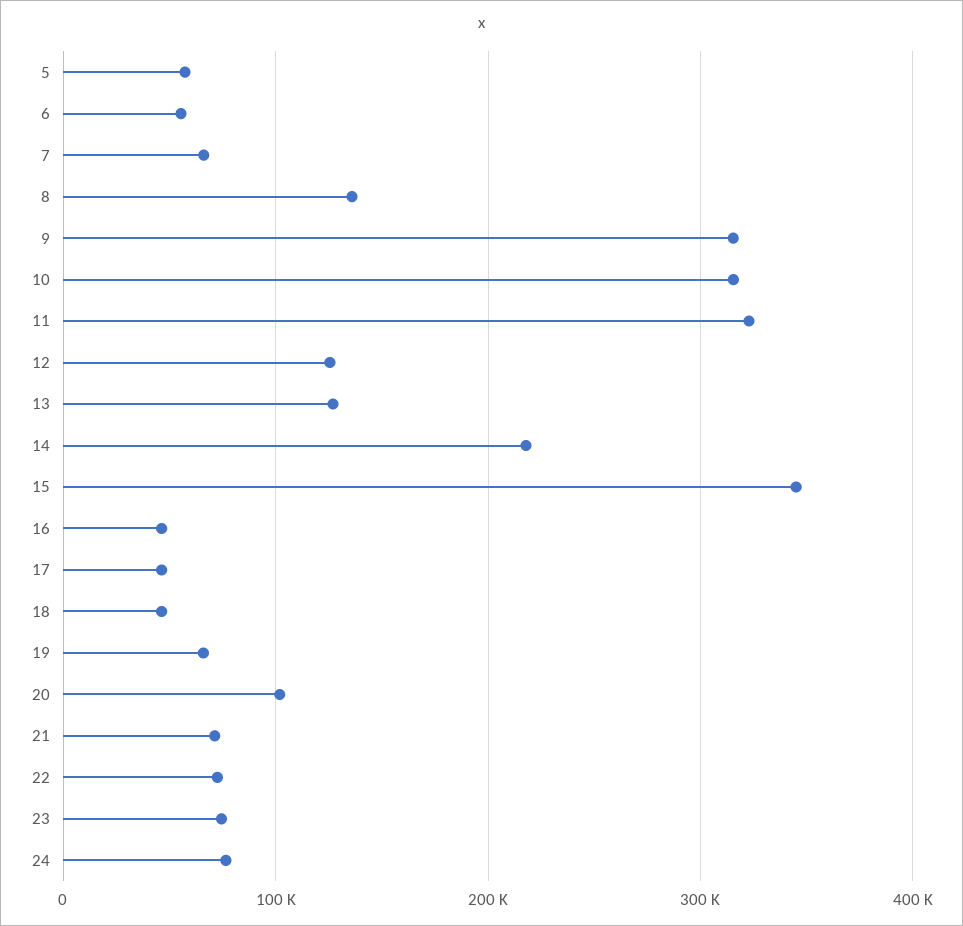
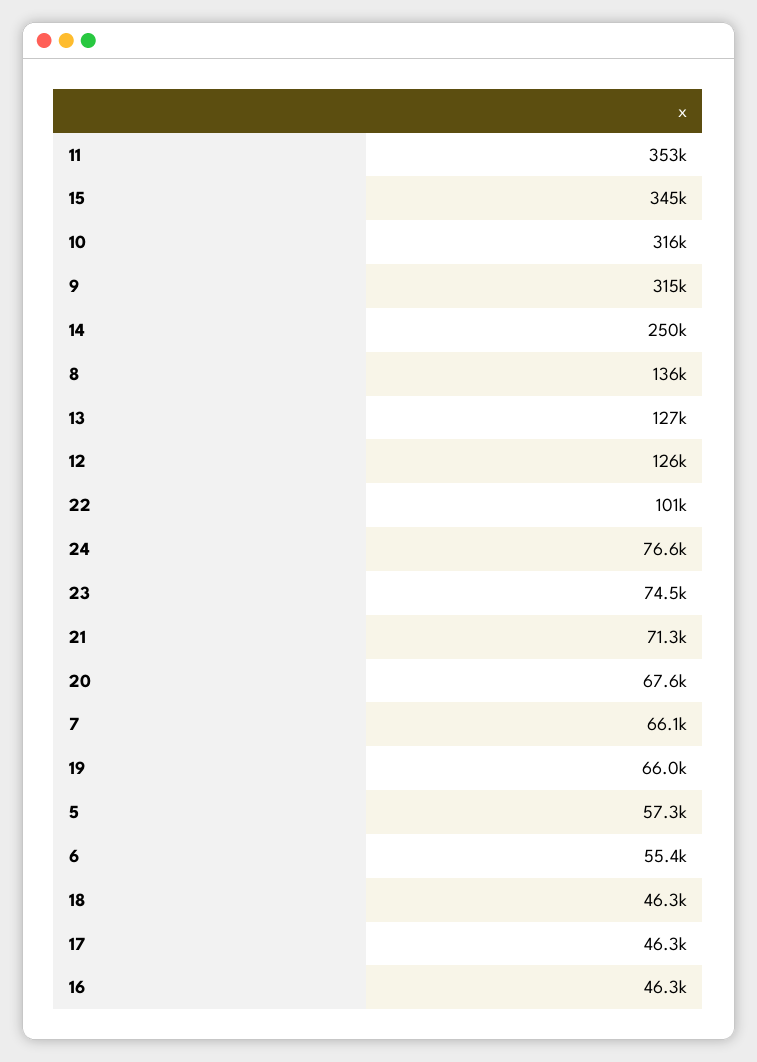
  {
    "5": 57300,
    "6": 55400,
    "7": 66100,
    "8": 136000,
    "9": 315000,
    "10": 316000,
-   "11": 320000,
+   "11": 353000,
    "12": 126000,
    "13": 127000,
-   "14": 220000,
+   "14": 250000,
    "15": 345000,
    "16": 46300,
    "17": 46300,
    "18": 46300,
    "19": 66000,
-   "20": 100000,
+   "20": 67600,
    "21": 71300,
-   "22": 70000,
+   "22": 101000,
    "23": 74500,
    "24": 76600
  }

